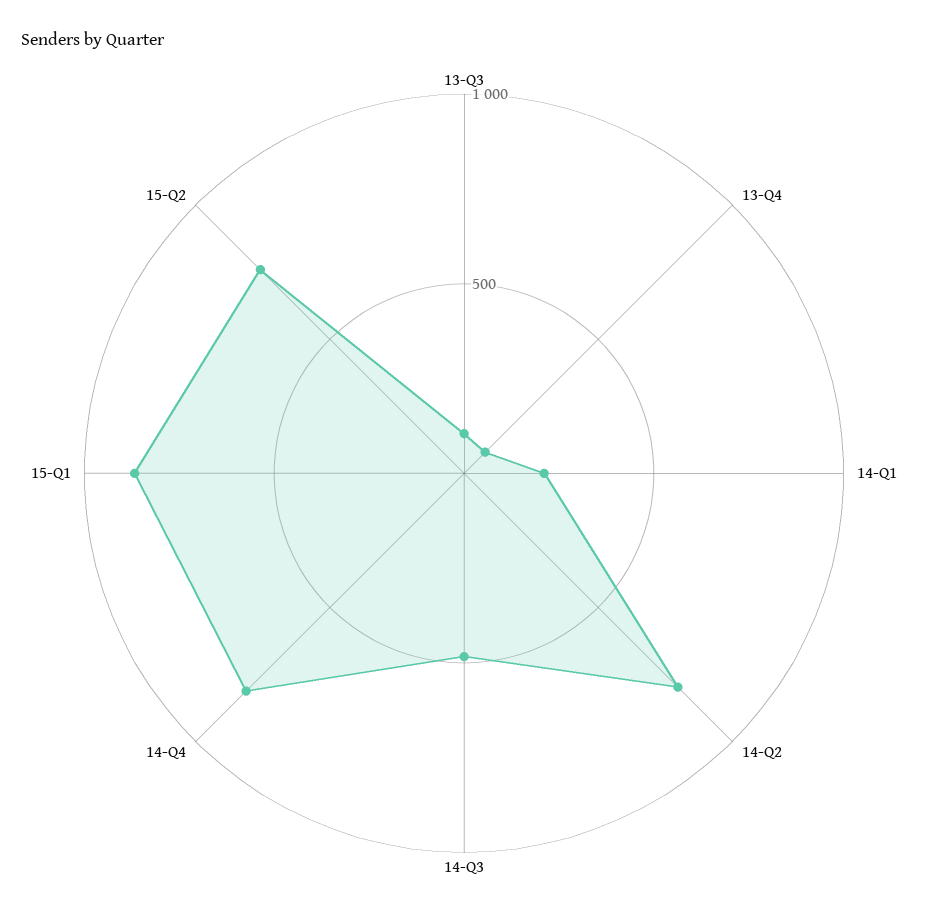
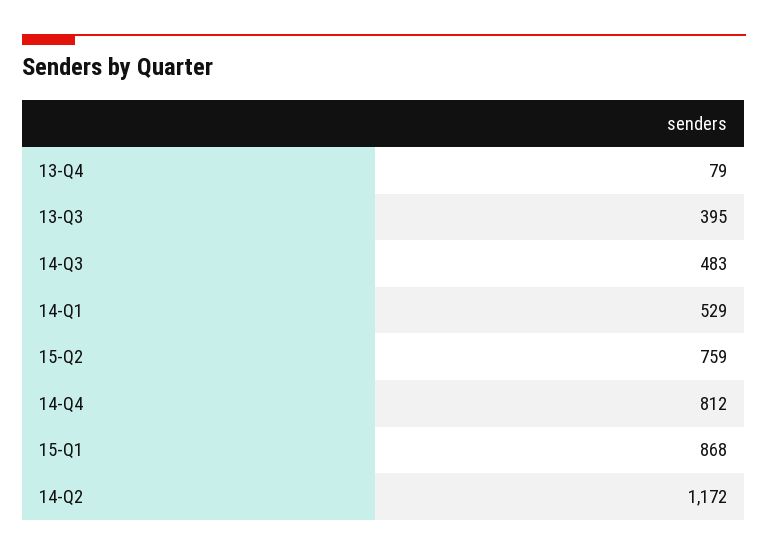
  {
-   "13-Q3": 100,
+   "13-Q3": 395,
    "13-Q4": 79,
-   "14-Q1": 200,
+   "14-Q1": 529,
-   "14-Q2": 800,
+   "14-Q2": 1172,
    "14-Q3": 483,
    "14-Q4": 812,
    "15-Q1": 868,
    "15-Q2": 759
  }

